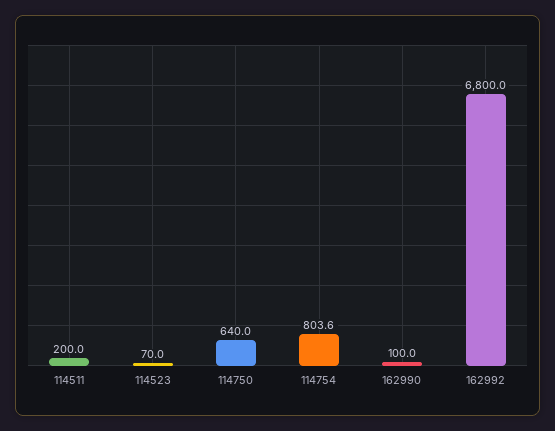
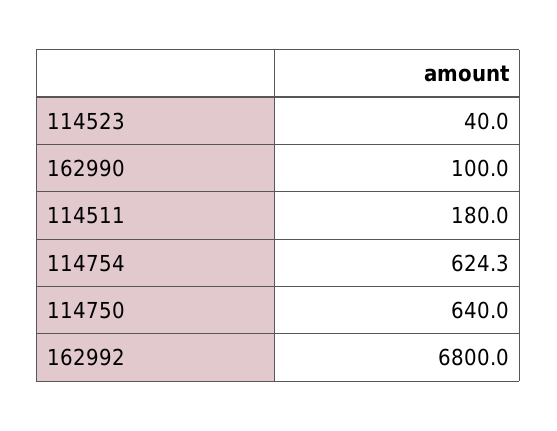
  {
-   "114511": 200,
+   "114511": 180,
-   "114523": 70,
+   "114523": 40,
    "114750": 640,
-   "114754": 803.6,
+   "114754": 624.3,
    "162990": 100,
    "162992": 6800
  }

